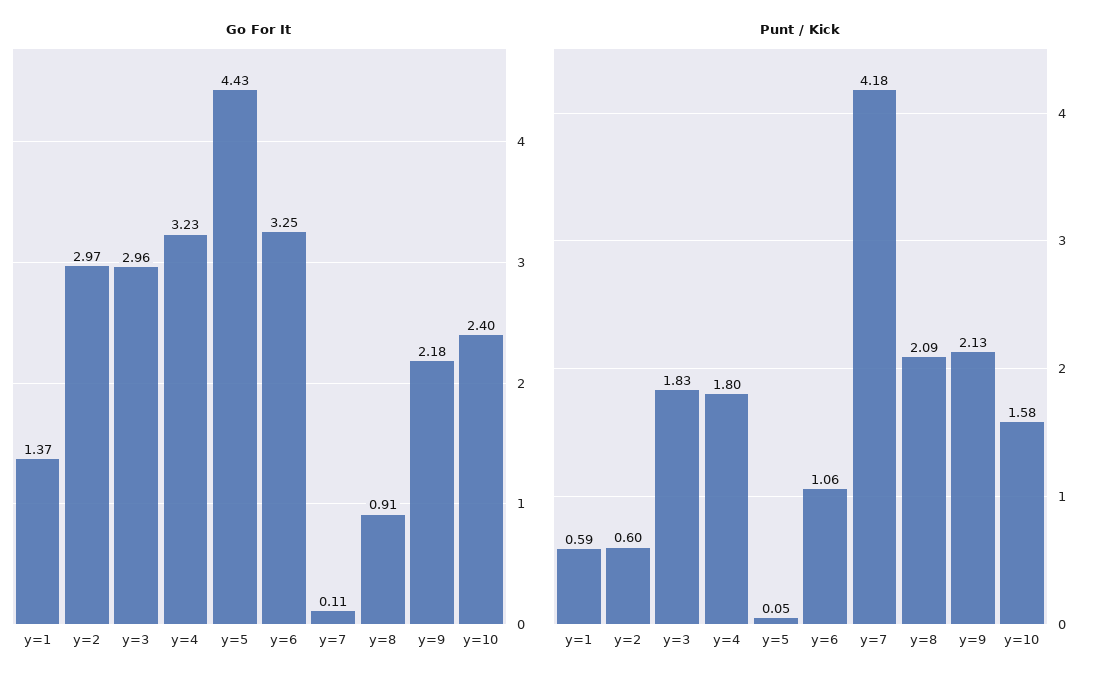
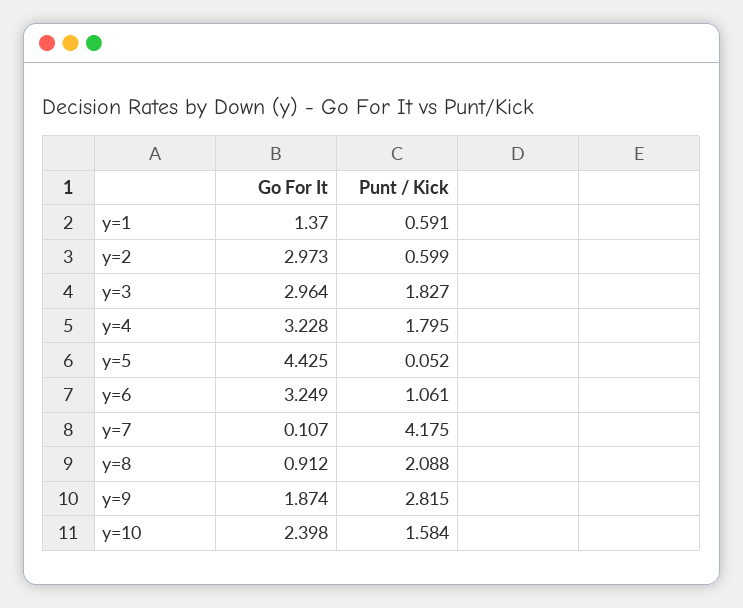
  {
    "Go For It": {
      "y=1": 1.37,
      "y=2": 2.973,
      "y=3": 2.964,
      "y=4": 3.228,
      "y=5": 4.425,
      "y=6": 3.249,
      "y=7": 0.107,
      "y=8": 0.912,
-     "y=9": 2.18,
+     "y=9": 1.874,
      "y=10": 2.398
    },
    "Punt / Kick": {
      "y=1": 0.591,
      "y=2": 0.599,
      "y=3": 1.827,
      "y=4": 1.795,
      "y=5": 0.052,
      "y=6": 1.061,
      "y=7": 4.175,
      "y=8": 2.088,
-     "y=9": 2.13,
+     "y=9": 2.815,
      "y=10": 1.584
    }
  }

